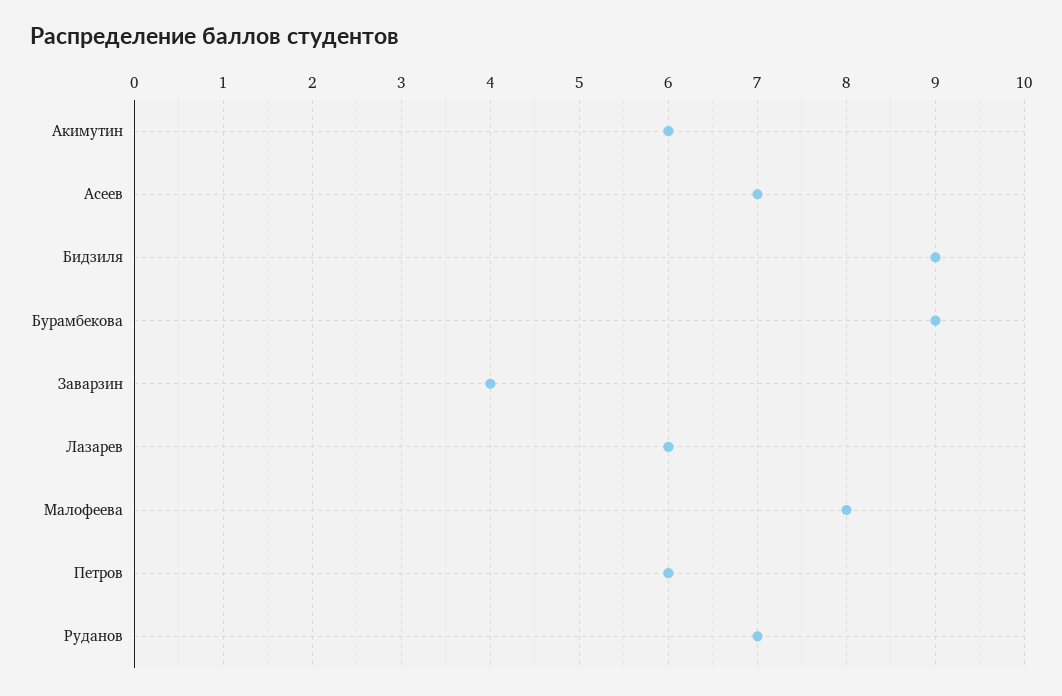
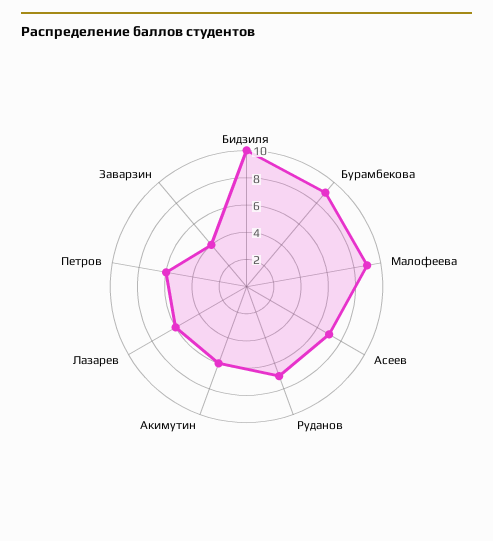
  {
    "Акимутин": 6,
    "Асеев": 7,
-   "Бидзиля": 9,
+   "Бидзиля": 10,
    "Бурамбекова": 9,
    "Заварзин": 4,
    "Лазарев": 6,
-   "Малофеева": 8,
+   "Малофеева": 9,
    "Петров": 6,
    "Руданов": 7
  }

